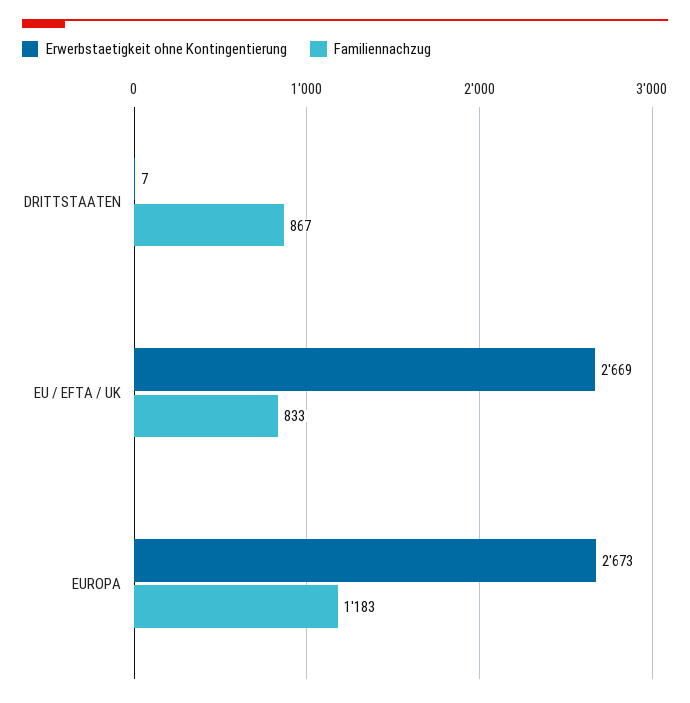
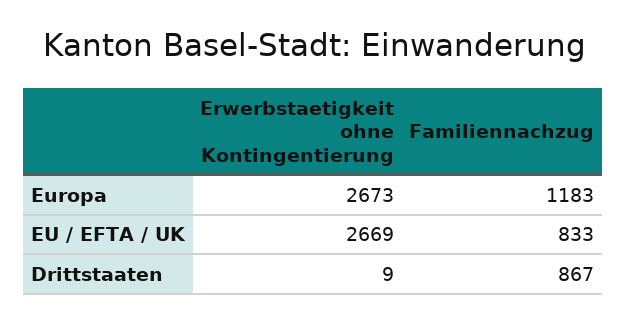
  {
    "Erwerbstaetigkeit ohne Kontingentierung": {
-     "DRITTSTAATEN": 7,
+     "DRITTSTAATEN": 9,
      "EU / EFTA / UK": 2669,
      "EUROPA": 2673
    },
    "Familiennachzug": {
      "DRITTSTAATEN": 867,
      "EU / EFTA / UK": 833,
      "EUROPA": 1183
    }
  }

